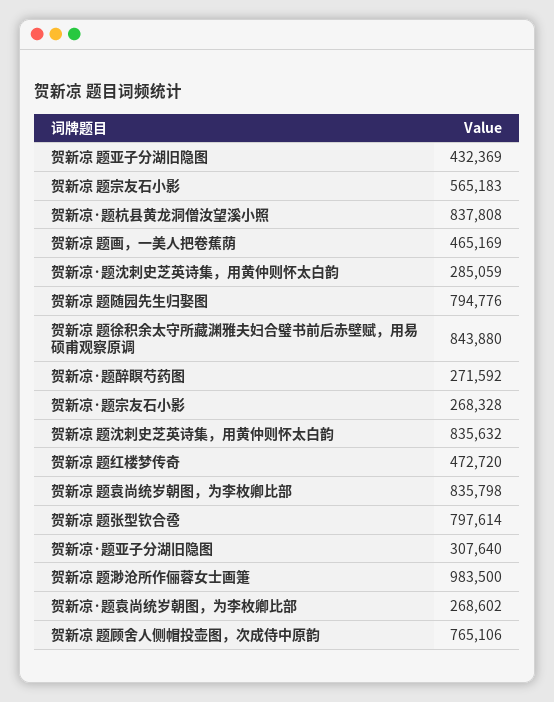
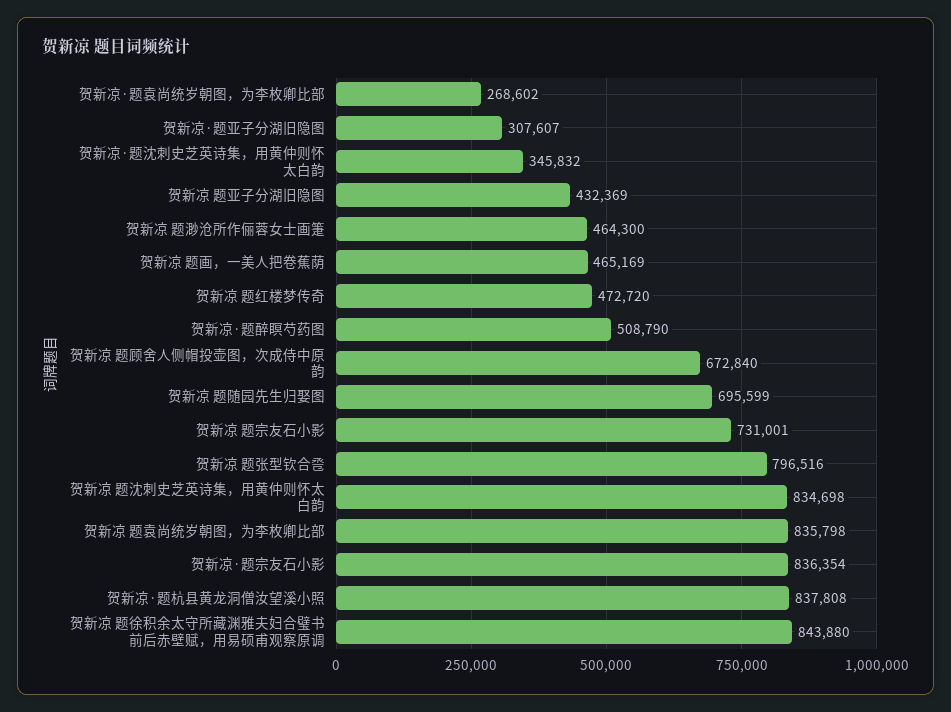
  {
    "贺新凉 题亚子分湖旧隐图": 432369,
-   "贺新凉 题宗友石小影": 565183,
+   "贺新凉 题宗友石小影": 731001,
    "贺新凉·题杭县黄龙洞僧汝望溪小照": 837808,
    "贺新凉 题画，一美人把卷蕉荫": 465169,
-   "贺新凉·题沈刺史芝英诗集，用黄仲则怀太白韵": 285059,
+   "贺新凉·题沈刺史芝英诗集，用黄仲则怀太白韵": 345832,
-   "贺新凉 题随园先生归娶图": 794776,
+   "贺新凉 题随园先生归娶图": 695599,
    "贺新凉 题徐积余太守所藏渊雅夫妇合璧书前后赤壁赋，用易硕甫观察原调": 843880,
-   "贺新凉·题醉瞑芍药图": 271592,
+   "贺新凉·题醉瞑芍药图": 508790,
-   "贺新凉·题宗友石小影": 268328,
+   "贺新凉·题宗友石小影": 836354,
-   "贺新凉 题沈刺史芝英诗集，用黄仲则怀太白韵": 835632,
+   "贺新凉 题沈刺史芝英诗集，用黄仲则怀太白韵": 834698,
    "贺新凉 题红楼梦传奇": 472720,
    "贺新凉 题袁尚统岁朝图，为李枚卿比部": 835798,
-   "贺新凉 题张型钦合卺": 797614,
+   "贺新凉 题张型钦合卺": 796516,
-   "贺新凉·题亚子分湖旧隐图": 307640,
+   "贺新凉·题亚子分湖旧隐图": 307607,
-   "贺新凉 题渺沧所作俪蓉女士画箑": 983500,
+   "贺新凉 题渺沧所作俪蓉女士画箑": 464300,
    "贺新凉·题袁尚统岁朝图，为李枚卿比部": 268602,
-   "贺新凉 题顾舍人侧帽投壶图，次成侍中原韵": 765106
+   "贺新凉 题顾舍人侧帽投壶图，次成侍中原韵": 672840
  }

